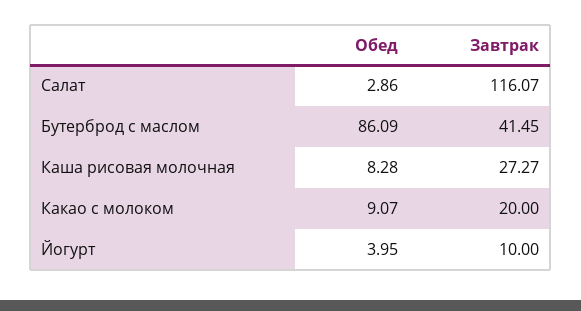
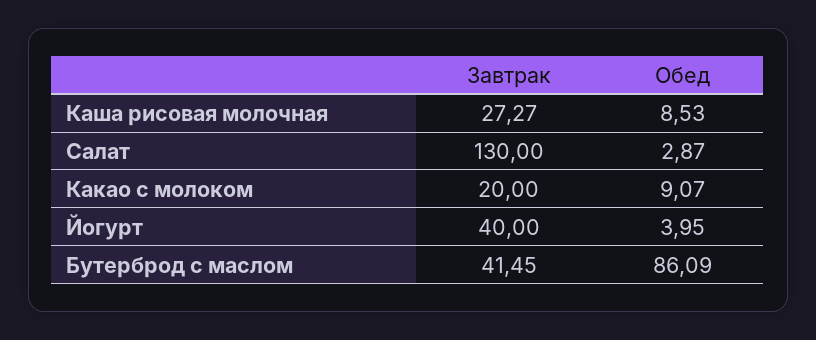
  {
    "Обед": {
-     "Салат": 2.86,
+     "Салат": 2.87,
      "Бутерброд с маслом": 86.09,
-     "Каша рисовая молочная": 8.28,
+     "Каша рисовая молочная": 8.53,
      "Какао с молоком": 9.07,
      "Йогурт": 3.95
    },
    "Завтрак": {
-     "Салат": 116.07,
+     "Салат": 130,
      "Бутерброд с маслом": 41.45,
      "Каша рисовая молочная": 27.27,
      "Какао с молоком": 20,
-     "Йогурт": 10
+     "Йогурт": 40
    }
  }

